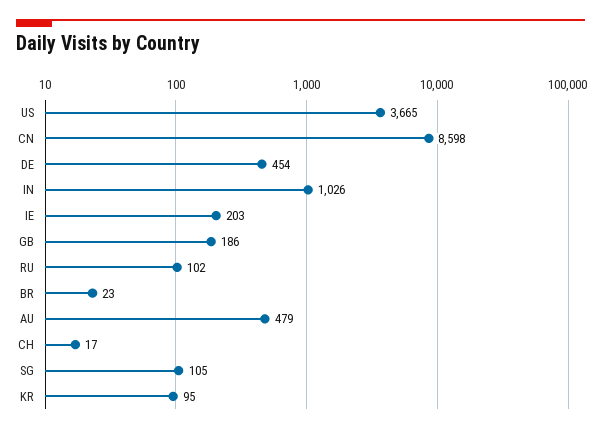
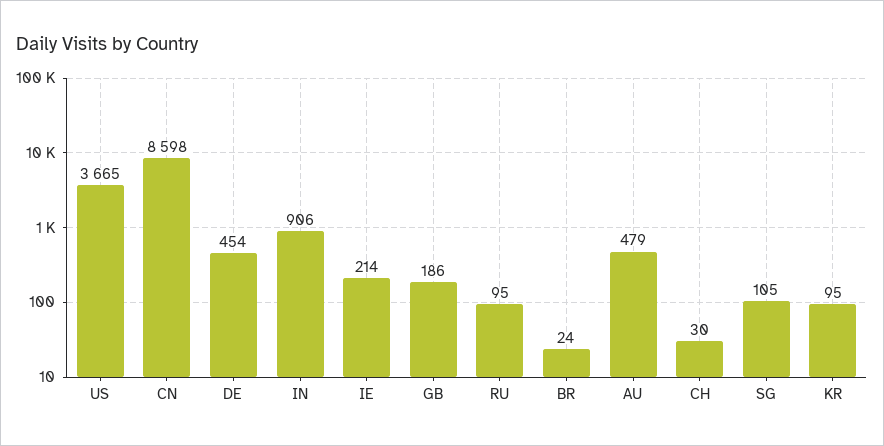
  {
    "US": 3665,
    "CN": 8598,
    "DE": 454,
-   "IN": 1026,
+   "IN": 906,
-   "IE": 203,
+   "IE": 214,
    "GB": 186,
-   "RU": 102,
+   "RU": 95,
-   "BR": 23,
+   "BR": 24,
    "AU": 479,
-   "CH": 17,
+   "CH": 30,
    "SG": 105,
    "KR": 95
  }

